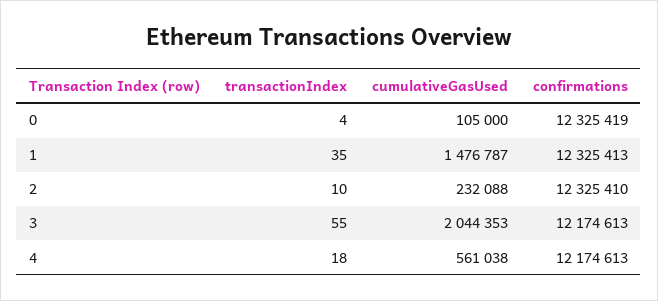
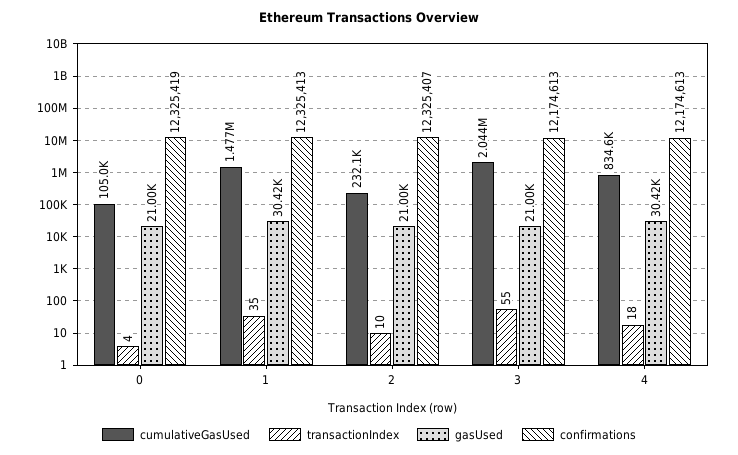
  {
    "transactionIndex": {
      "0": 4,
      "1": 35,
      "2": 10,
      "3": 55,
      "4": 18
    },
    "cumulativeGasUsed": {
      "0": 105000,
      "1": 1476787,
      "2": 232088,
      "3": 2044353,
-     "4": 561038
+     "4": 834600
    },
    "confirmations": {
      "0": 12325419,
      "1": 12325413,
-     "2": 12325410,
+     "2": 12325407,
      "3": 12174613,
      "4": 12174613
-   }
+   },
+   "gasUsed": {
+     "0": 21000,
+     "1": 30420,
+     "2": 21000,
+     "3": 21000,
+     "4": 30420
+   }
  }

